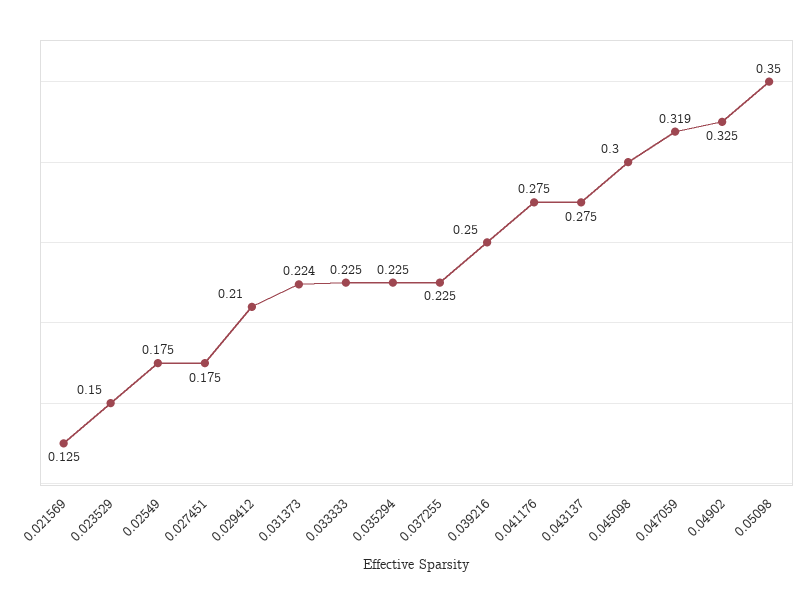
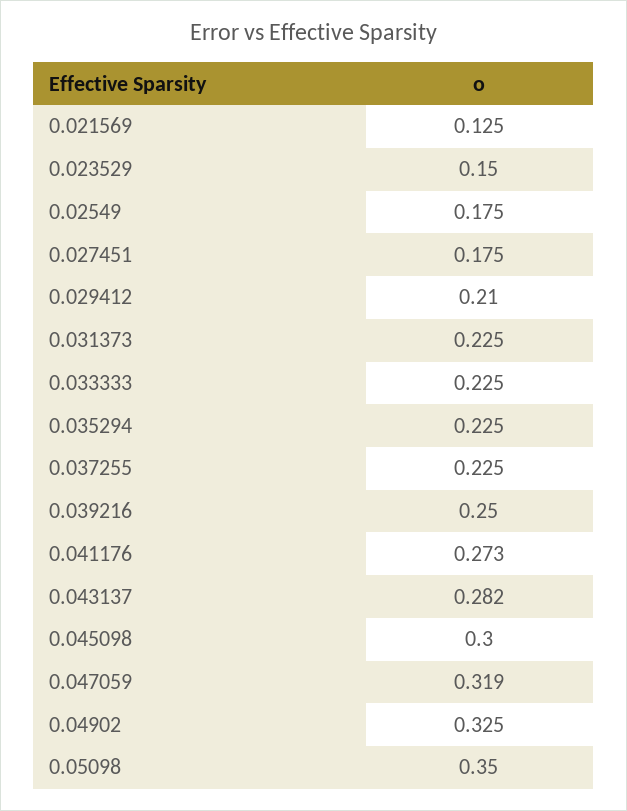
  {
    "0.021569": 0.125,
    "0.023529": 0.15,
    "0.02549": 0.175,
    "0.027451": 0.175,
    "0.029412": 0.21,
-   "0.031373": 0.224,
+   "0.031373": 0.225,
    "0.033333": 0.225,
    "0.035294": 0.225,
    "0.037255": 0.225,
    "0.039216": 0.25,
-   "0.041176": 0.275,
+   "0.041176": 0.273,
-   "0.043137": 0.275,
+   "0.043137": 0.282,
    "0.045098": 0.3,
    "0.047059": 0.319,
    "0.04902": 0.325,
    "0.05098": 0.35
  }

